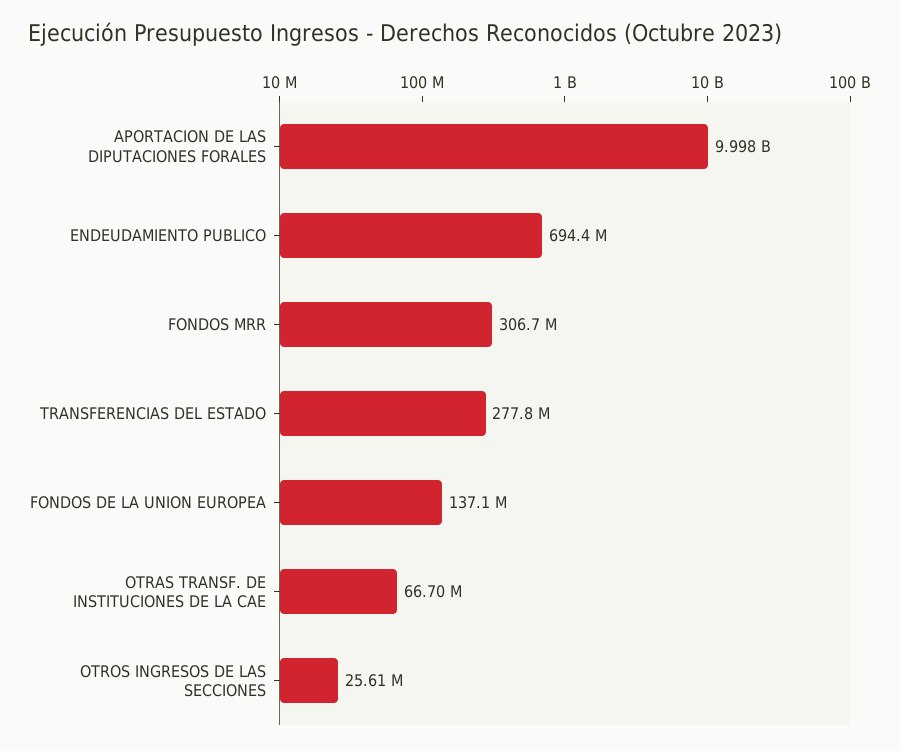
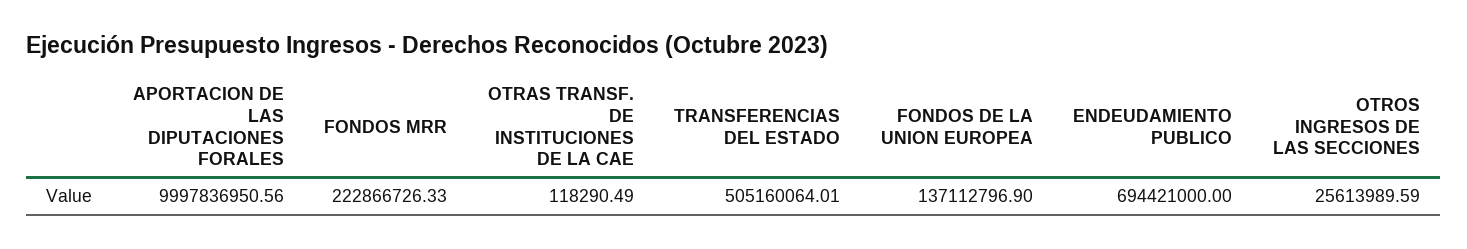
  {
    "APORTACION DE LAS DIPUTACIONES FORALES": 9997836950.56,
    "ENDEUDAMIENTO PUBLICO": 694421000,
-   "FONDOS MRR": 306700000,
+   "FONDOS MRR": 222866726.33,
-   "TRANSFERENCIAS DEL ESTADO": 277800000,
+   "TRANSFERENCIAS DEL ESTADO": 505160064.01,
    "FONDOS DE LA UNION EUROPEA": 137112796.9,
-   "OTRAS TRANSF. DE INSTITUCIONES DE LA CAE": 66700000,
+   "OTRAS TRANSF. DE INSTITUCIONES DE LA CAE": 118290.49,
    "OTROS INGRESOS DE LAS SECCIONES": 25613989.59
  }

